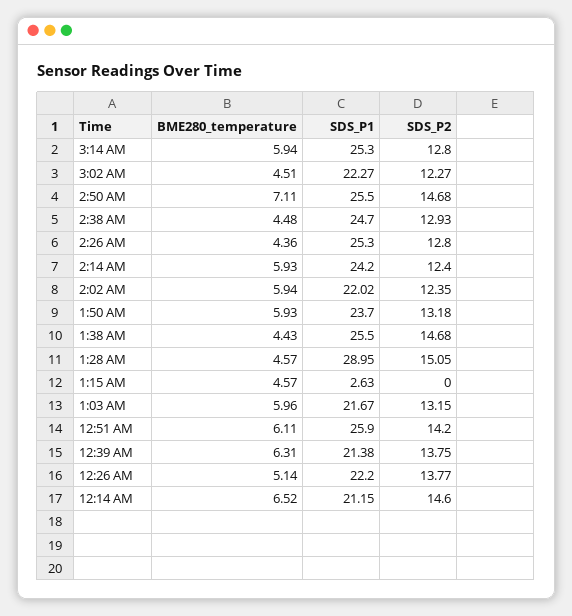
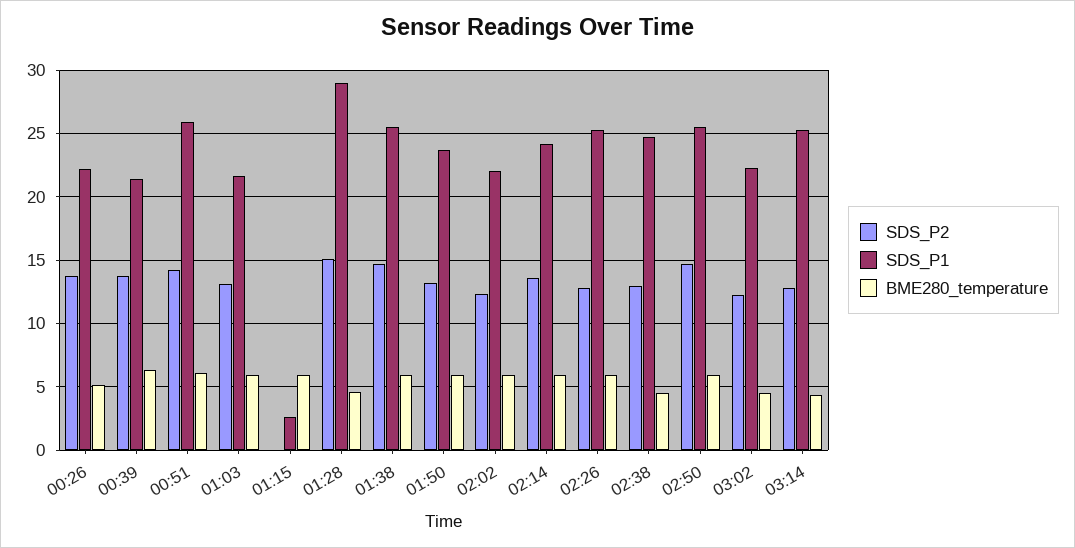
  {
    "BME280_temperature": {
-     "3:14 AM": 5.94,
+     "3:14 AM": 4.5,
      "3:02 AM": 4.51,
-     "2:50 AM": 7.11,
+     "2:50 AM": 6,
      "2:38 AM": 4.48,
-     "2:26 AM": 4.36,
+     "2:26 AM": 6,
      "2:14 AM": 5.93,
      "2:02 AM": 5.94,
      "1:50 AM": 5.93,
-     "1:38 AM": 4.43,
+     "1:38 AM": 6,
      "1:28 AM": 4.57,
-     "1:15 AM": 4.57,
+     "1:15 AM": 6,
      "1:03 AM": 5.96,
      "12:51 AM": 6.11,
      "12:39 AM": 6.31,
-     "12:26 AM": 5.14,
+     "12:26 AM": 5.14
-     "12:14 AM": 6.52
    },
    "SDS_P1": {
      "3:14 AM": 25.3,
      "3:02 AM": 22.27,
      "2:50 AM": 25.5,
      "2:38 AM": 24.7,
      "2:26 AM": 25.3,
      "2:14 AM": 24.2,
      "2:02 AM": 22.02,
      "1:50 AM": 23.7,
      "1:38 AM": 25.5,
      "1:28 AM": 28.95,
      "1:15 AM": 2.63,
      "1:03 AM": 21.67,
      "12:51 AM": 25.9,
      "12:39 AM": 21.38,
-     "12:26 AM": 22.2,
+     "12:26 AM": 22.2
-     "12:14 AM": 21.15
    },
    "SDS_P2": {
      "3:14 AM": 12.8,
      "3:02 AM": 12.27,
      "2:50 AM": 14.68,
      "2:38 AM": 12.93,
      "2:26 AM": 12.8,
-     "2:14 AM": 12.4,
+     "2:14 AM": 13.5,
      "2:02 AM": 12.35,
      "1:50 AM": 13.18,
      "1:38 AM": 14.68,
      "1:28 AM": 15.05,
      "1:15 AM": 0,
      "1:03 AM": 13.15,
      "12:51 AM": 14.2,
      "12:39 AM": 13.75,
-     "12:26 AM": 13.77,
+     "12:26 AM": 13.77
-     "12:14 AM": 14.6
    }
  }

